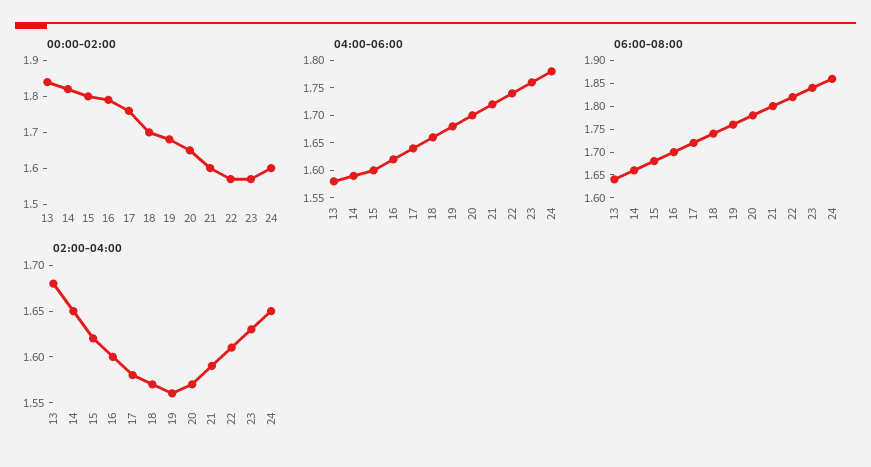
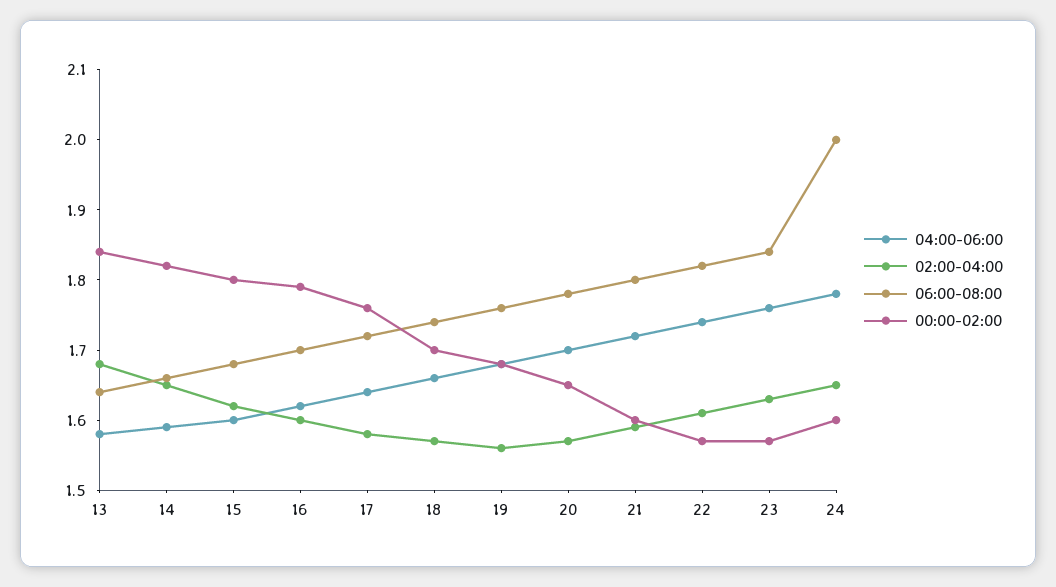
  {
    "00:00-02:00": {
      "13": 1.85,
      "14": 1.8,
      "15": 1.8,
      "16": 1.8,
      "17": 1.75,
      "18": 1.7,
      "19": 1.7,
      "20": 1.65,
      "21": 1.6,
      "22": 1.55,
      "23": 1.55,
      "24": 1.6
    },
    "04:00-06:00": {
      "13": 1.6,
      "14": 1.6,
      "15": 1.6,
      "16": 1.6,
      "17": 1.65,
      "18": 1.65,
      "19": 1.7,
      "20": 1.7,
      "21": 1.7,
      "22": 1.75,
      "23": 1.75,
      "24": 1.8
    },
    "06:00-08:00": {
      "13": 1.65,
      "14": 1.65,
      "15": 1.7,
      "16": 1.7,
      "17": 1.7,
      "18": 1.75,
      "19": 1.75,
      "20": 1.8,
      "21": 1.8,
      "22": 1.8,
      "23": 1.85,
-     "24": 1.85
+     "24": 2
    },
    "02:00-04:00": {
      "13": 1.68,
      "14": 1.65,
      "15": 1.62,
      "16": 1.6,
      "17": 1.58,
      "18": 1.57,
      "19": 1.56,
      "20": 1.57,
      "21": 1.59,
      "22": 1.61,
      "23": 1.63,
      "24": 1.65
    }
  }

